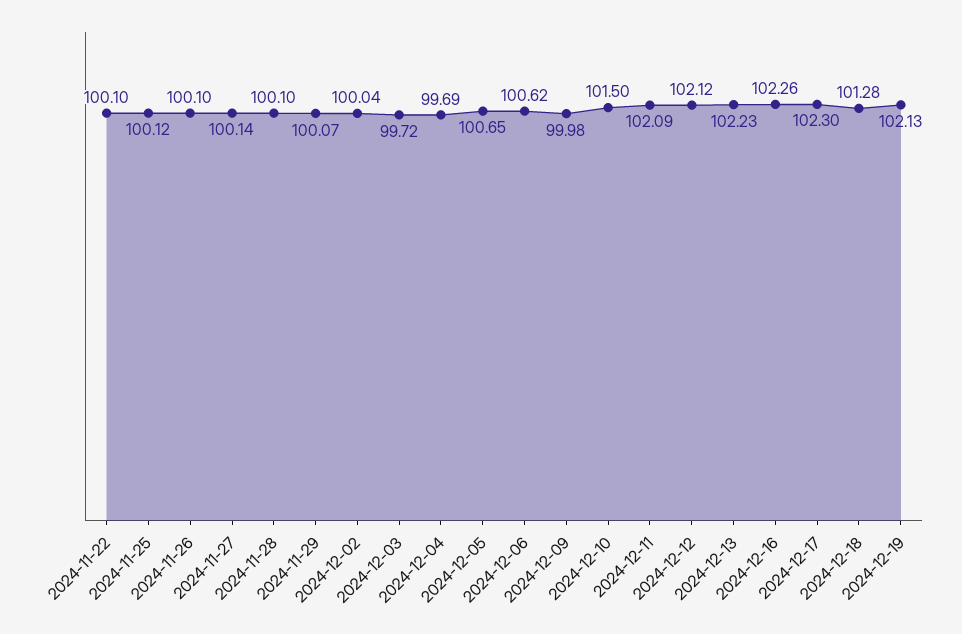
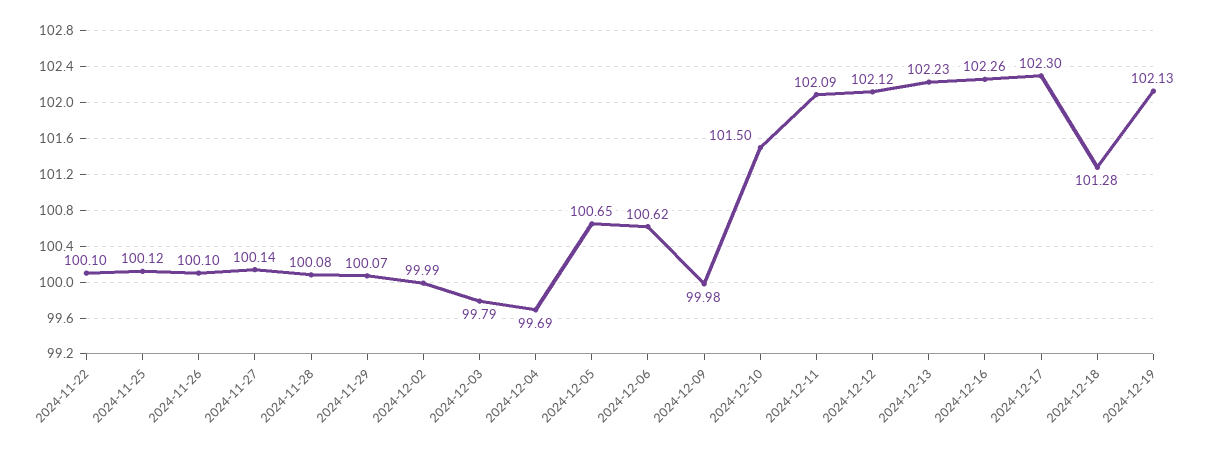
  {
    "2024-11-22": 100.1,
    "2024-11-25": 100.12,
    "2024-11-26": 100.1,
    "2024-11-27": 100.14,
-   "2024-11-28": 100.1,
+   "2024-11-28": 100.08,
    "2024-11-29": 100.07,
-   "2024-12-02": 100.04,
+   "2024-12-02": 99.99,
-   "2024-12-03": 99.72,
+   "2024-12-03": 99.79,
    "2024-12-04": 99.69,
    "2024-12-05": 100.65,
    "2024-12-06": 100.62,
    "2024-12-09": 99.98,
    "2024-12-10": 101.5,
    "2024-12-11": 102.09,
    "2024-12-12": 102.12,
    "2024-12-13": 102.23,
    "2024-12-16": 102.26,
    "2024-12-17": 102.3,
    "2024-12-18": 101.28,
    "2024-12-19": 102.13
  }

